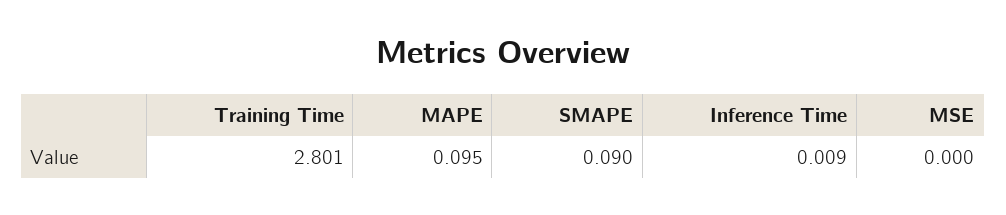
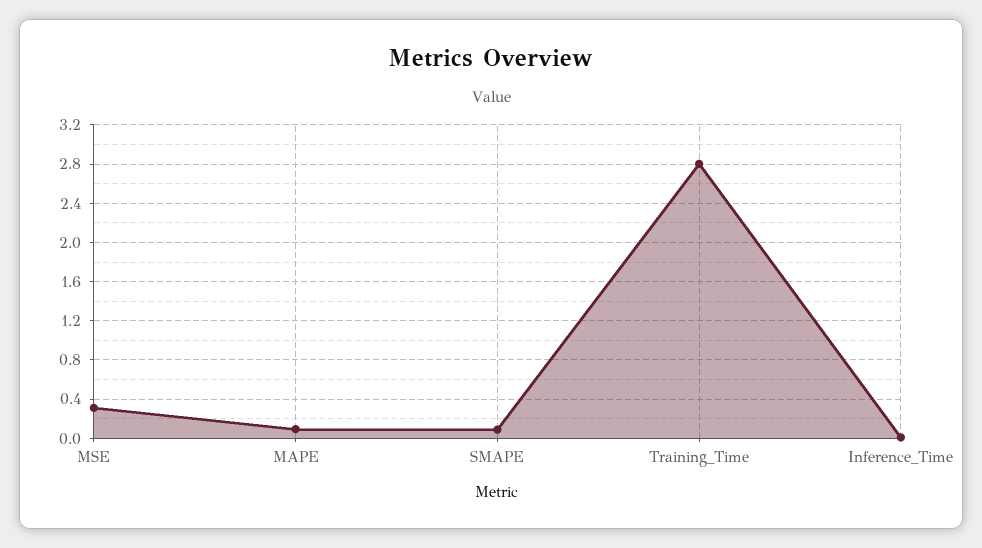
  {
    "Training Time": 2.801,
    "MAPE": 0.095,
    "SMAPE": 0.09,
    "Inference Time": 0.009,
-   "MSE": 0
+   "MSE": 0.3
  }

